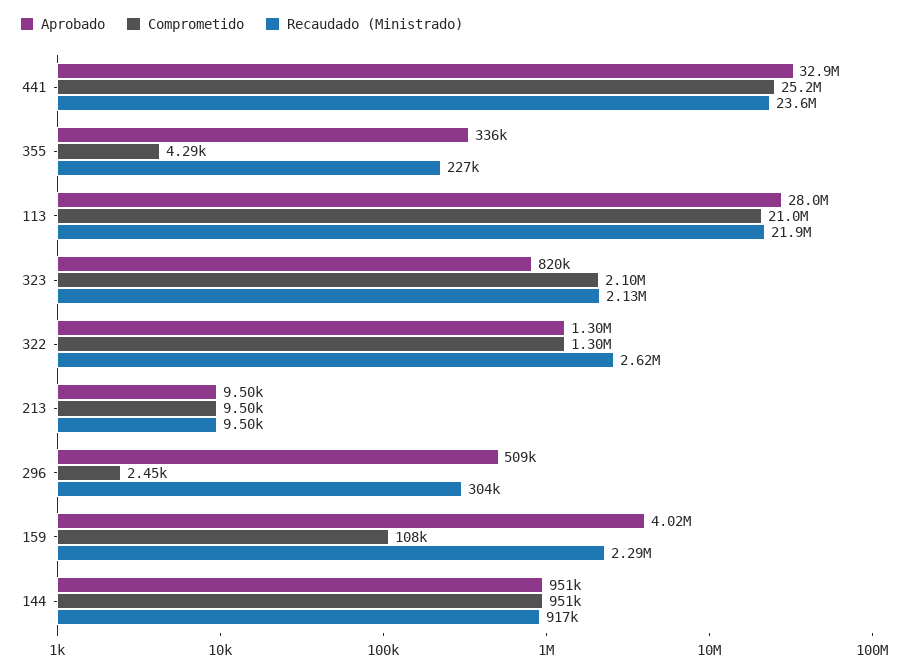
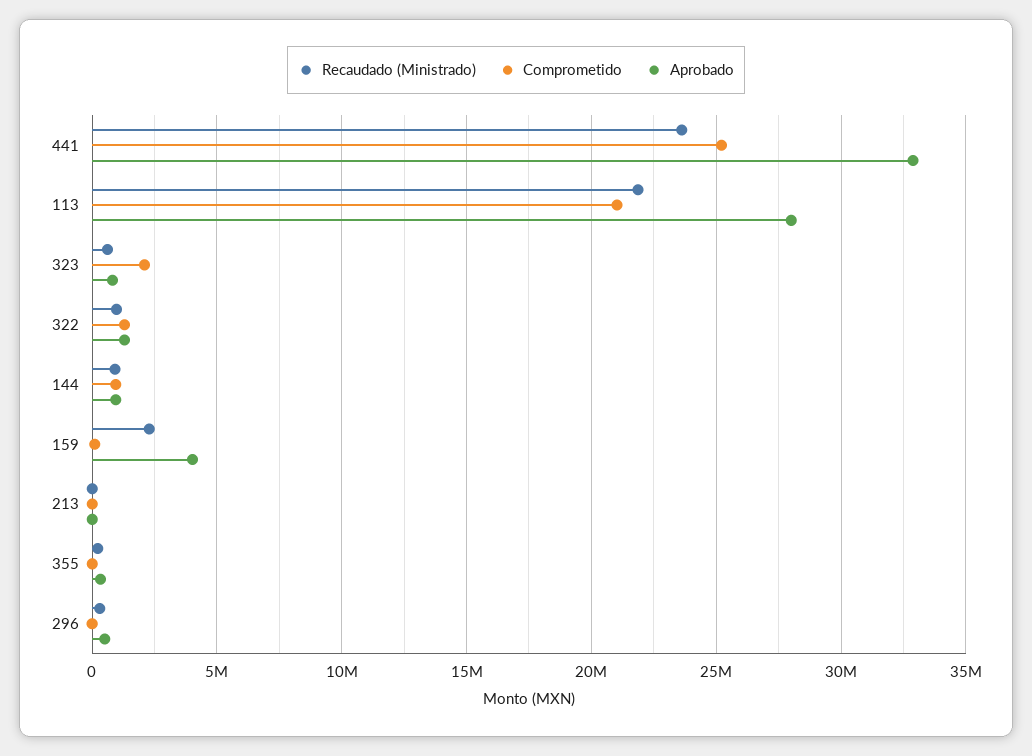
  {
    "Aprobado": {
      "441": 32900000,
      "355": 336000,
      "113": 28000000,
      "323": 820000,
      "322": 1300000,
      "213": 9500,
      "296": 509000,
      "159": 4020000,
      "144": 951000
    },
    "Comprometido": {
      "441": 25200000,
      "355": 4290,
      "113": 21000000,
      "323": 2100000,
      "322": 1300000,
      "213": 9500,
      "296": 2450,
      "159": 108000,
      "144": 951000
    },
    "Recaudado (Ministrado)": {
      "441": 23600000,
      "355": 227000,
      "113": 21900000,
-     "323": 2130000,
+     "323": 500000,
-     "322": 2620000,
+     "322": 1000000,
      "213": 9500,
      "296": 304000,
      "159": 2290000,
      "144": 917000
    }
  }

